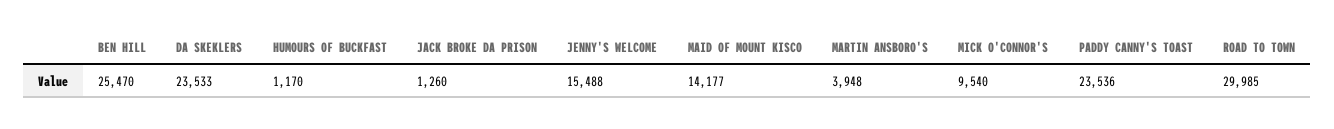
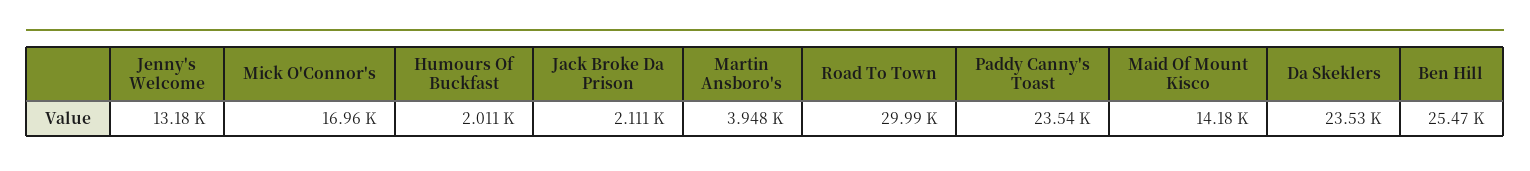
  {
    "BEN HILL": 25470,
    "DA SKEKLERS": 23533,
-   "HUMOURS OF BUCKFAST": 1170,
+   "HUMOURS OF BUCKFAST": 2011,
-   "JACK BROKE DA PRISON": 1260,
+   "JACK BROKE DA PRISON": 2111,
-   "JENNY'S WELCOME": 15488,
+   "JENNY'S WELCOME": 13180,
    "MAID OF MOUNT KISCO": 14177,
    "MARTIN ANSBORO'S": 3948,
-   "MICK O'CONNOR'S": 9540,
+   "MICK O'CONNOR'S": 16960,
    "PADDY CANNY'S TOAST": 23536,
    "ROAD TO TOWN": 29985
  }

